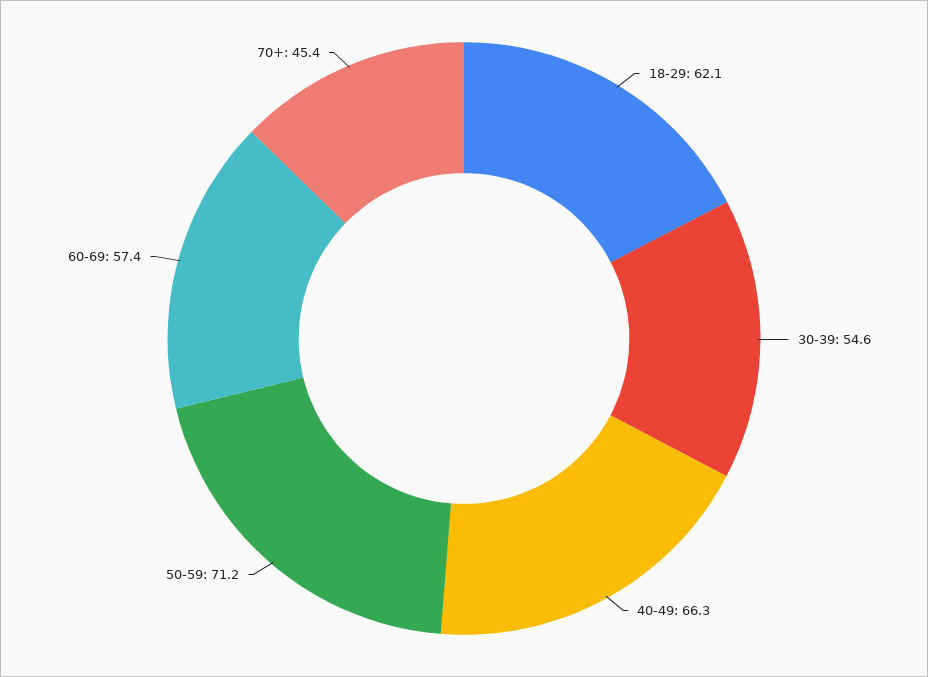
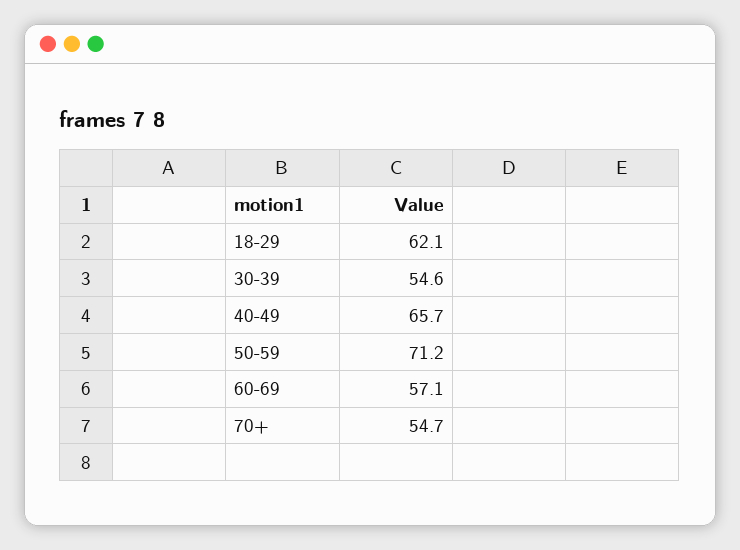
  {
    "18-29": 62.1,
    "30-39": 54.6,
-   "40-49": 66.3,
+   "40-49": 65.7,
    "50-59": 71.2,
-   "60-69": 57.4,
+   "60-69": 57.1,
-   "70+": 45.4
+   "70+": 54.7
  }

